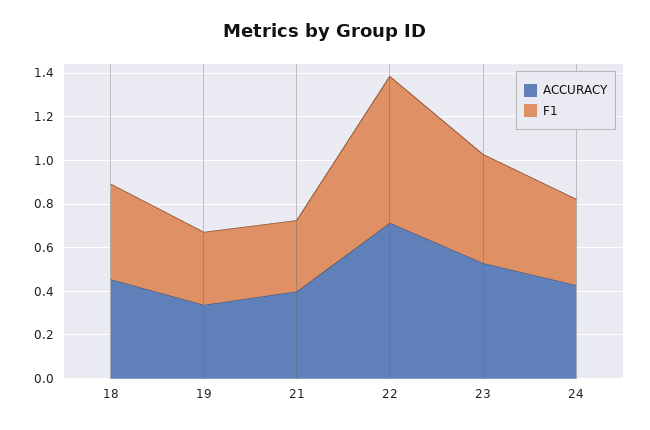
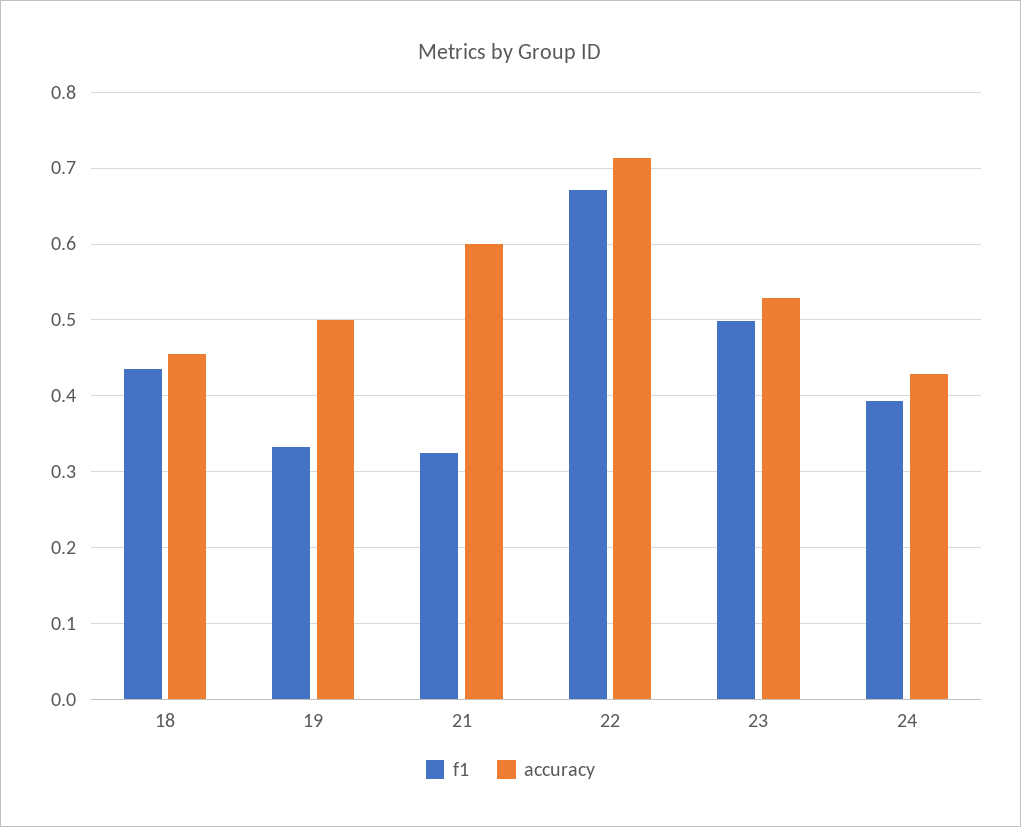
  {
    "ACCURACY": {
      "18": 0.46,
-     "19": 0.35,
+     "19": 0.5,
-     "21": 0.4,
+     "21": 0.6,
      "22": 0.71,
      "23": 0.53,
      "24": 0.43
    },
    "F1": {
      "18": 0.44,
      "19": 0.33,
      "21": 0.33,
      "22": 0.67,
      "23": 0.5,
      "24": 0.39
    }
  }

